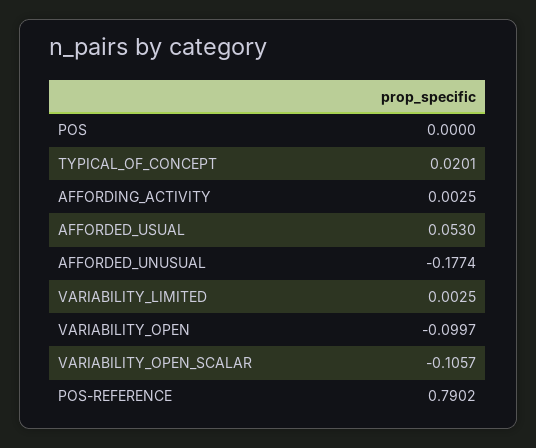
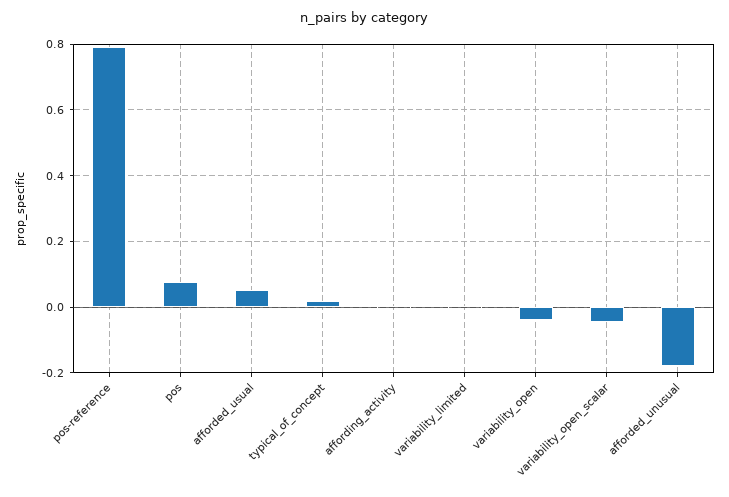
  {
-   "POS": 0,
+   "POS": 0.08,
    "TYPICAL_OF_CONCEPT": 0.0201,
    "AFFORDING_ACTIVITY": 0.0025,
    "AFFORDED_USUAL": 0.053,
    "AFFORDED_UNUSUAL": -0.1774,
    "VARIABILITY_LIMITED": 0.0025,
-   "VARIABILITY_OPEN": -0.0997,
+   "VARIABILITY_OPEN": -0.04,
-   "VARIABILITY_OPEN_SCALAR": -0.1057,
+   "VARIABILITY_OPEN_SCALAR": -0.04,
    "POS-REFERENCE": 0.7902
  }

